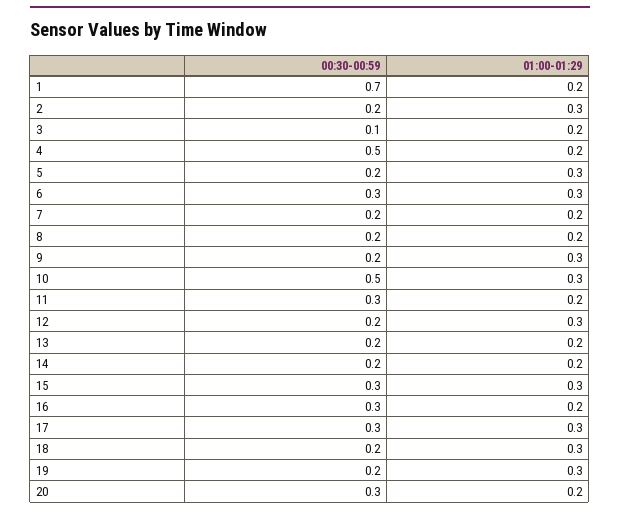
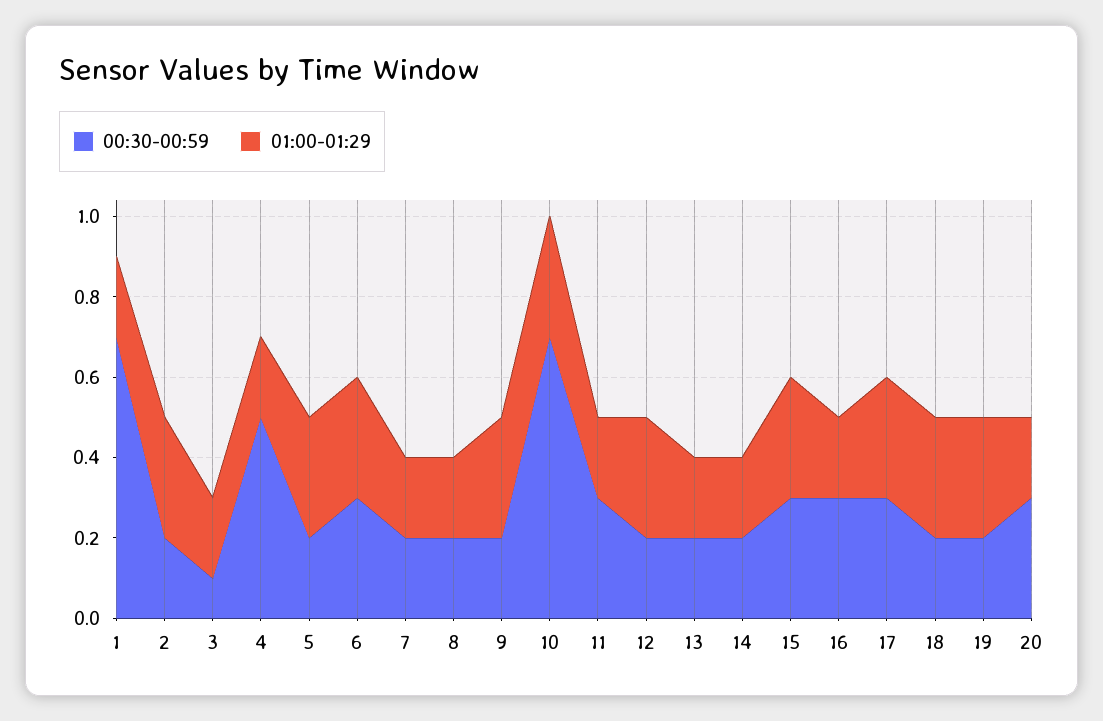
  {
    "00:30-00:59": {
      "1": 0.7,
      "2": 0.2,
      "3": 0.1,
      "4": 0.5,
      "5": 0.2,
      "6": 0.3,
      "7": 0.2,
      "8": 0.2,
      "9": 0.2,
-     "10": 0.5,
+     "10": 0.7,
      "11": 0.3,
      "12": 0.2,
      "13": 0.2,
      "14": 0.2,
      "15": 0.3,
      "16": 0.3,
      "17": 0.3,
      "18": 0.2,
      "19": 0.2,
      "20": 0.3
    },
    "01:00-01:29": {
      "1": 0.2,
      "2": 0.3,
      "3": 0.2,
      "4": 0.2,
      "5": 0.3,
      "6": 0.3,
      "7": 0.2,
      "8": 0.2,
      "9": 0.3,
      "10": 0.3,
      "11": 0.2,
      "12": 0.3,
      "13": 0.2,
      "14": 0.2,
      "15": 0.3,
      "16": 0.2,
      "17": 0.3,
      "18": 0.3,
      "19": 0.3,
      "20": 0.2
    }
  }

